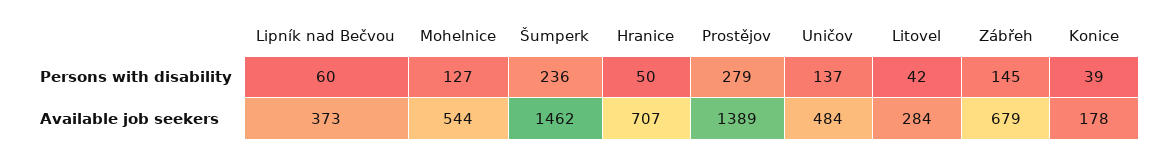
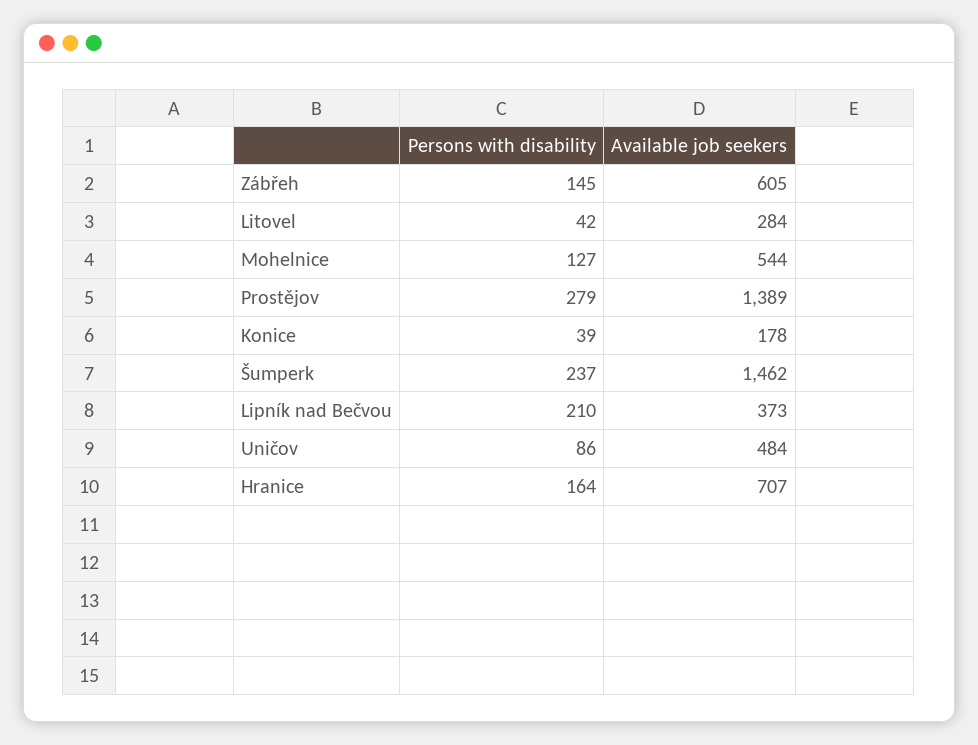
  {
    "Lipník nad Bečvou": {
-     "Persons with disability": 60,
+     "Persons with disability": 210,
      "Available job seekers": 373
    },
    "Mohelnice": {
      "Persons with disability": 127,
      "Available job seekers": 544
    },
    "Šumperk": {
-     "Persons with disability": 236,
+     "Persons with disability": 237,
      "Available job seekers": 1462
    },
    "Hranice": {
-     "Persons with disability": 50,
+     "Persons with disability": 164,
      "Available job seekers": 707
    },
    "Prostějov": {
      "Persons with disability": 279,
      "Available job seekers": 1389
    },
    "Uničov": {
-     "Persons with disability": 137,
+     "Persons with disability": 86,
      "Available job seekers": 484
    },
    "Litovel": {
      "Persons with disability": 42,
      "Available job seekers": 284
    },
    "Zábřeh": {
      "Persons with disability": 145,
-     "Available job seekers": 679
+     "Available job seekers": 605
    },
    "Konice": {
      "Persons with disability": 39,
      "Available job seekers": 178
    }
  }

